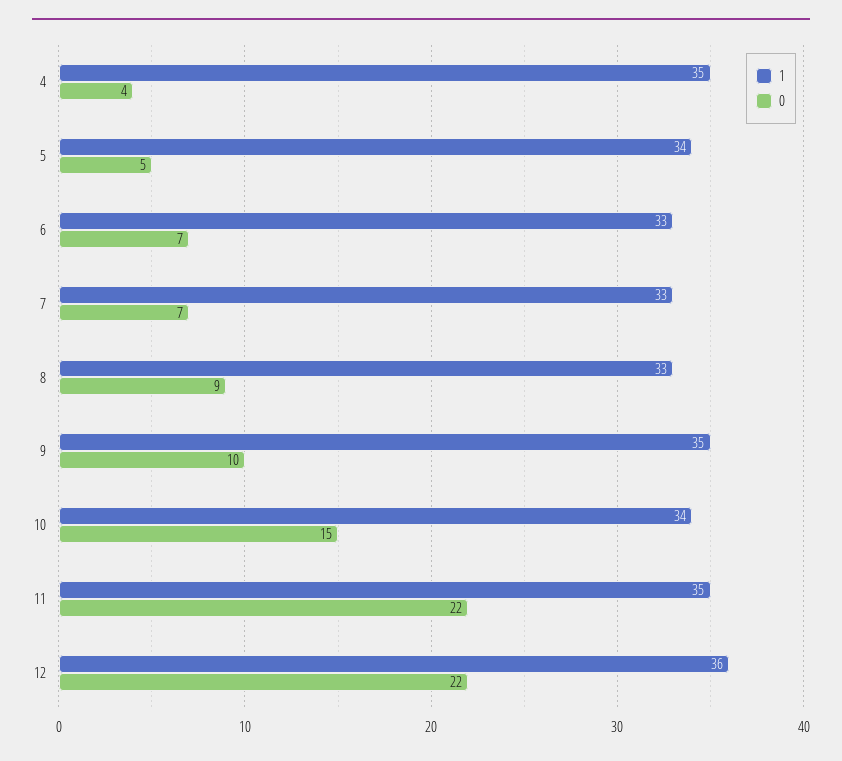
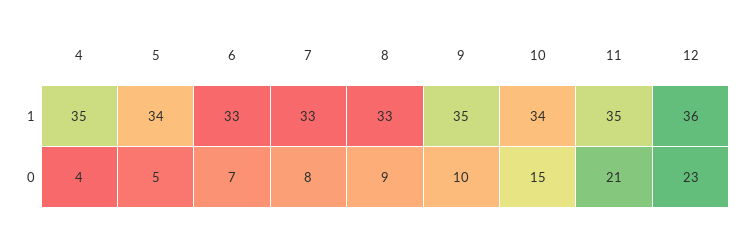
  {
    "1": {
      "4": 35,
      "5": 34,
      "6": 33,
      "7": 33,
      "8": 33,
      "9": 35,
      "10": 34,
      "11": 35,
      "12": 36
    },
    "0": {
      "4": 4,
      "5": 5,
      "6": 7,
-     "7": 7,
+     "7": 8,
      "8": 9,
      "9": 10,
      "10": 15,
-     "11": 22,
+     "11": 21,
-     "12": 22
+     "12": 23
    }
  }

